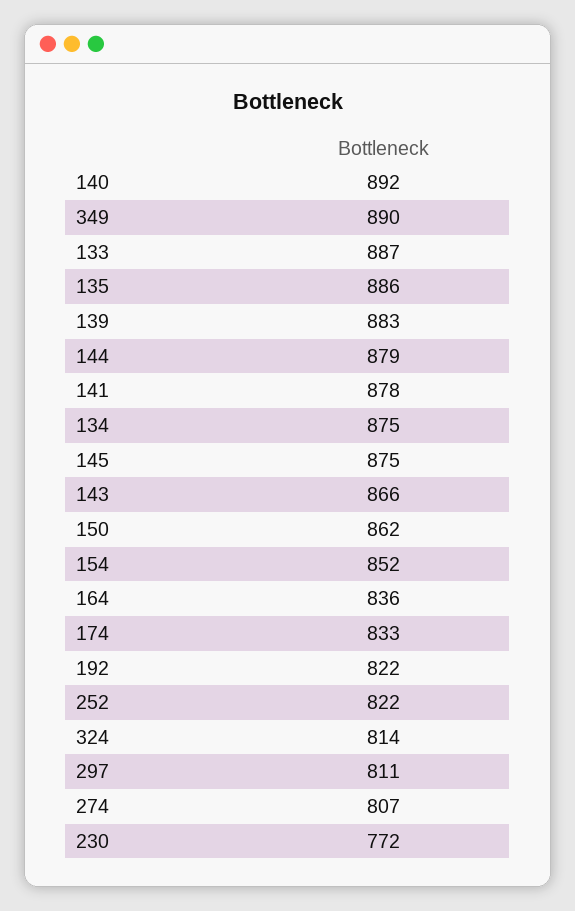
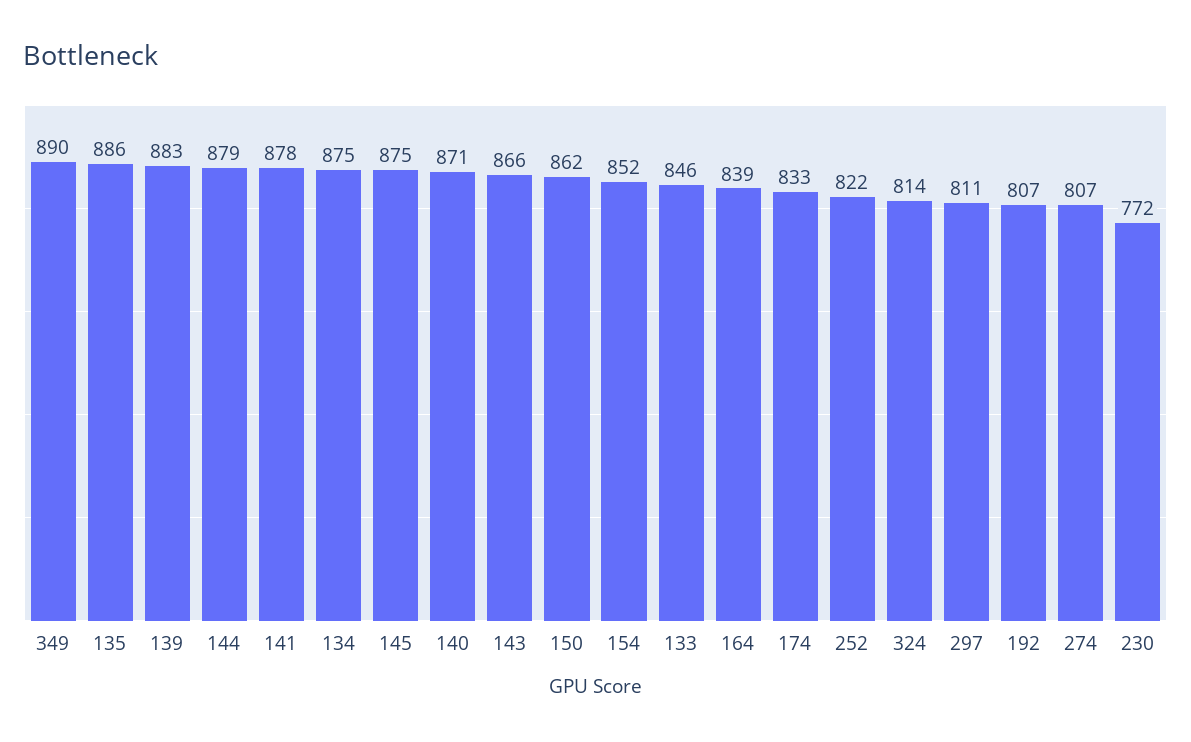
  {
-   "140": 892,
+   "140": 871,
    "349": 890,
-   "133": 887,
+   "133": 846,
    "135": 886,
    "139": 883,
    "144": 879,
    "141": 878,
    "134": 875,
    "145": 875,
    "143": 866,
    "150": 862,
    "154": 852,
-   "164": 836,
+   "164": 839,
    "174": 833,
-   "192": 822,
+   "192": 807,
    "252": 822,
    "324": 814,
    "297": 811,
    "274": 807,
    "230": 772
  }

